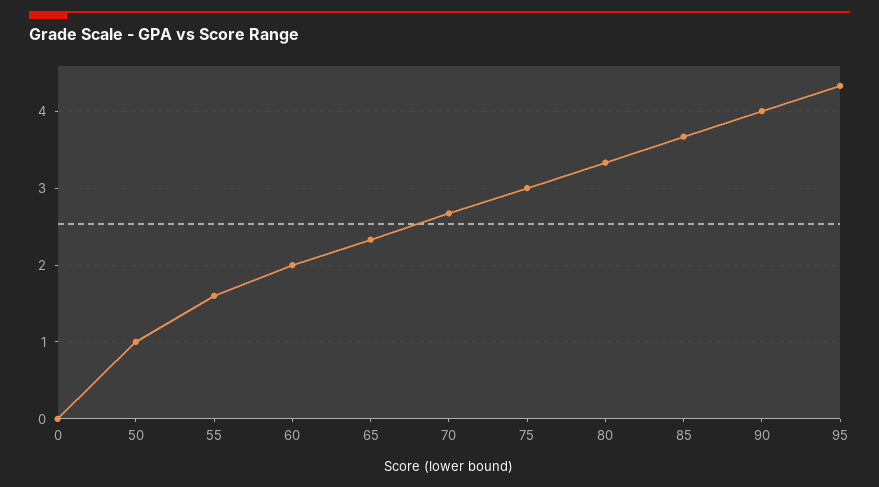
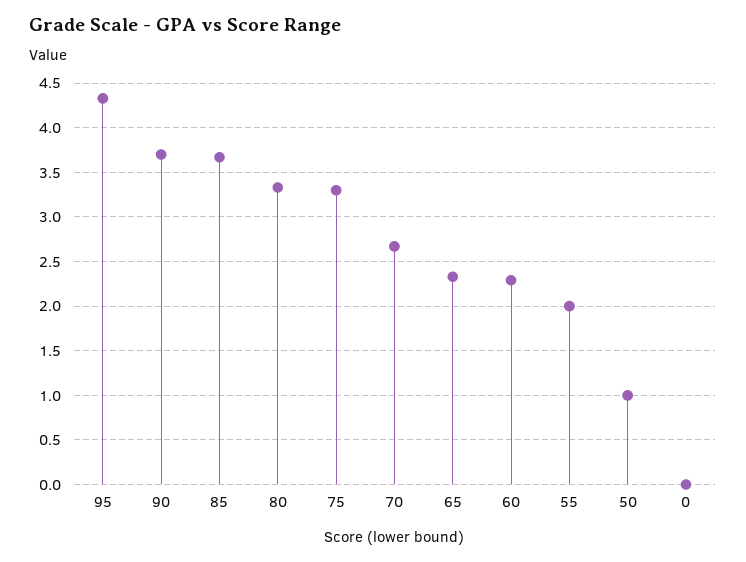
  {
    "0": 0,
    "50": 1,
-   "55": 1.6,
+   "55": 2,
-   "60": 2,
+   "60": 2.3,
    "65": 2.3,
    "70": 2.7,
-   "75": 3,
+   "75": 3.3,
    "80": 3.3,
    "85": 3.7,
-   "90": 4,
+   "90": 3.7,
    "95": 4.3
  }

